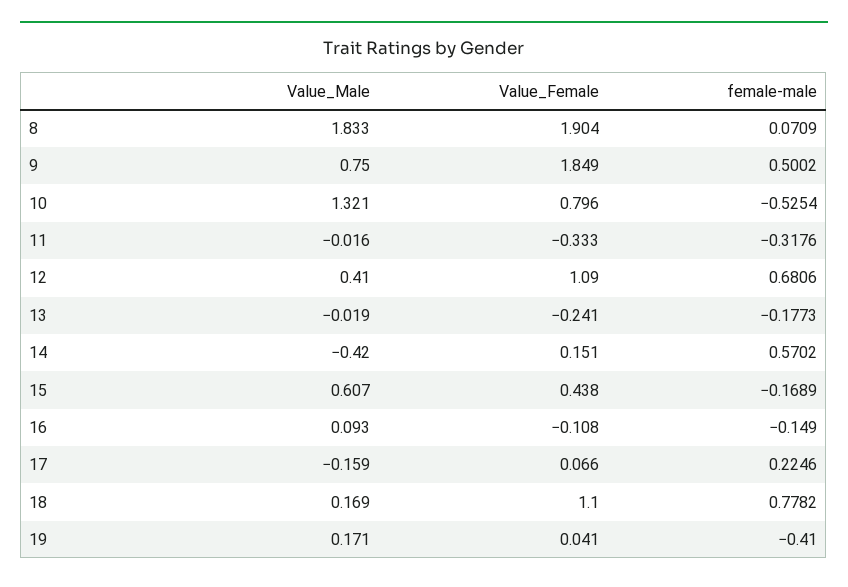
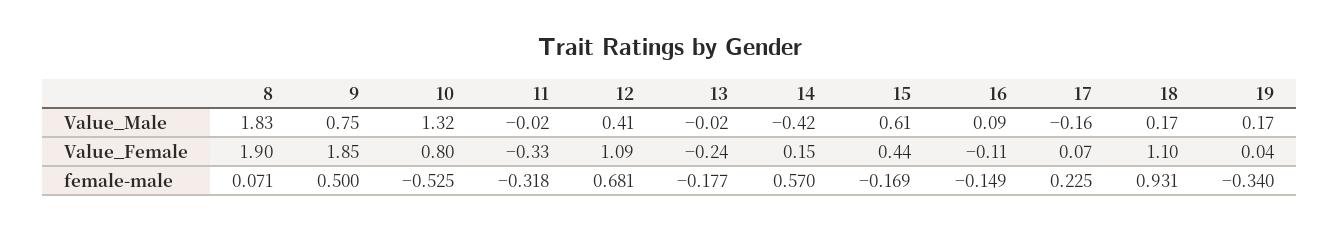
  {
    "Value_Male": {
      "8": 1.833,
      "9": 0.75,
      "10": 1.321,
      "11": -0.016,
      "12": 0.41,
      "13": -0.019,
      "14": -0.42,
      "15": 0.607,
      "16": 0.093,
      "17": -0.159,
      "18": 0.169,
      "19": 0.171
    },
    "Value_Female": {
      "8": 1.904,
      "9": 1.849,
      "10": 0.796,
      "11": -0.333,
      "12": 1.09,
      "13": -0.241,
      "14": 0.151,
      "15": 0.438,
      "16": -0.108,
      "17": 0.066,
      "18": 1.1,
      "19": 0.041
    },
    "female-male": {
      "8": 0.0709,
      "9": 0.5002,
      "10": -0.5254,
      "11": -0.3176,
      "12": 0.6806,
      "13": -0.1773,
      "14": 0.5702,
      "15": -0.1689,
      "16": -0.149,
      "17": 0.2246,
-     "18": 0.7782,
+     "18": 0.931,
-     "19": -0.41
+     "19": -0.34
    }
  }

